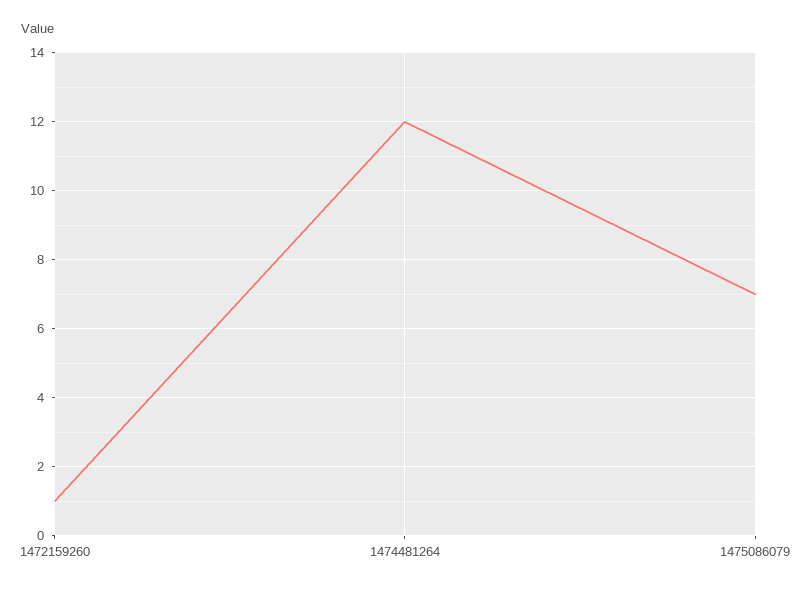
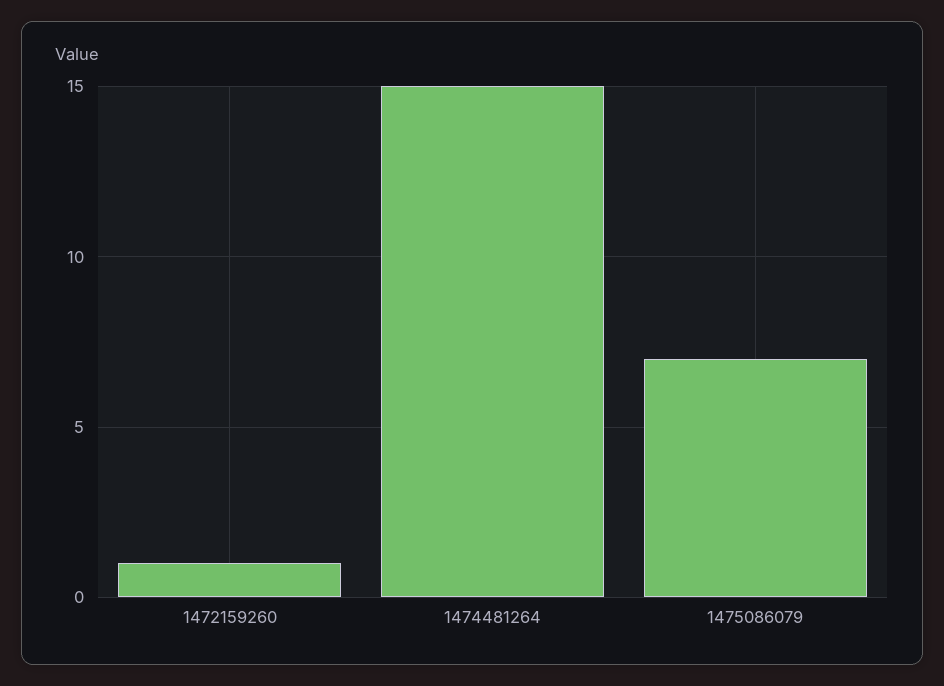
  {
    "1472159260": 1,
-   "1474481264": 12,
+   "1474481264": 15,
    "1475086079": 7
  }

